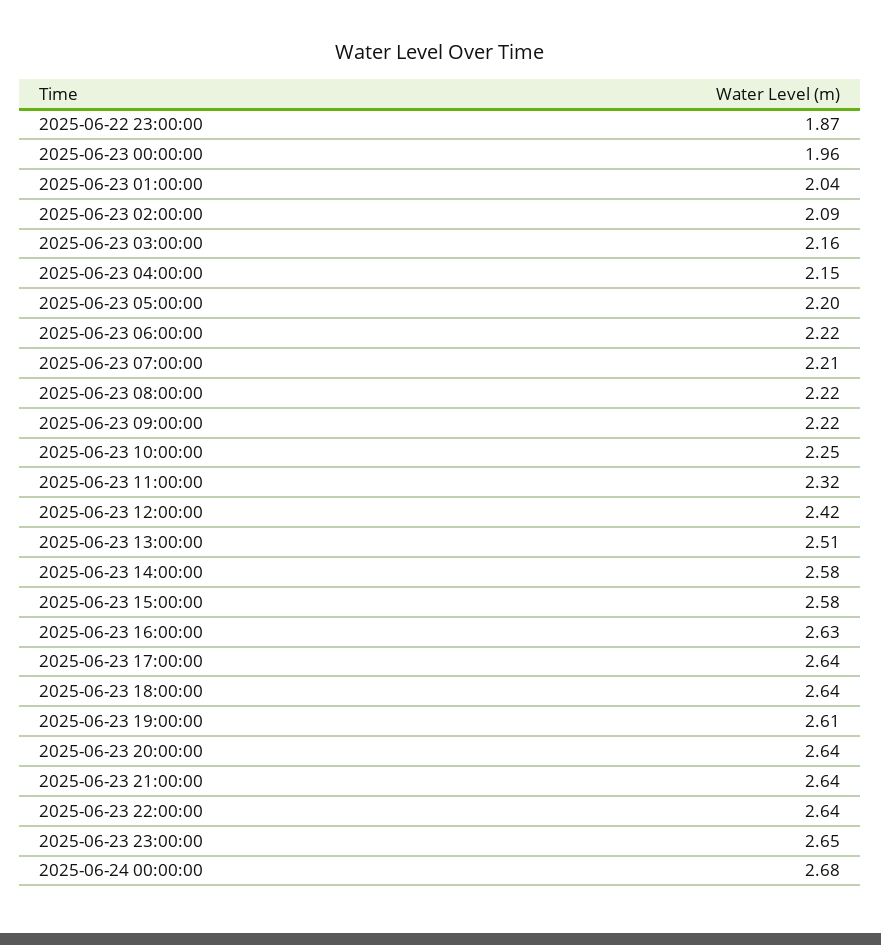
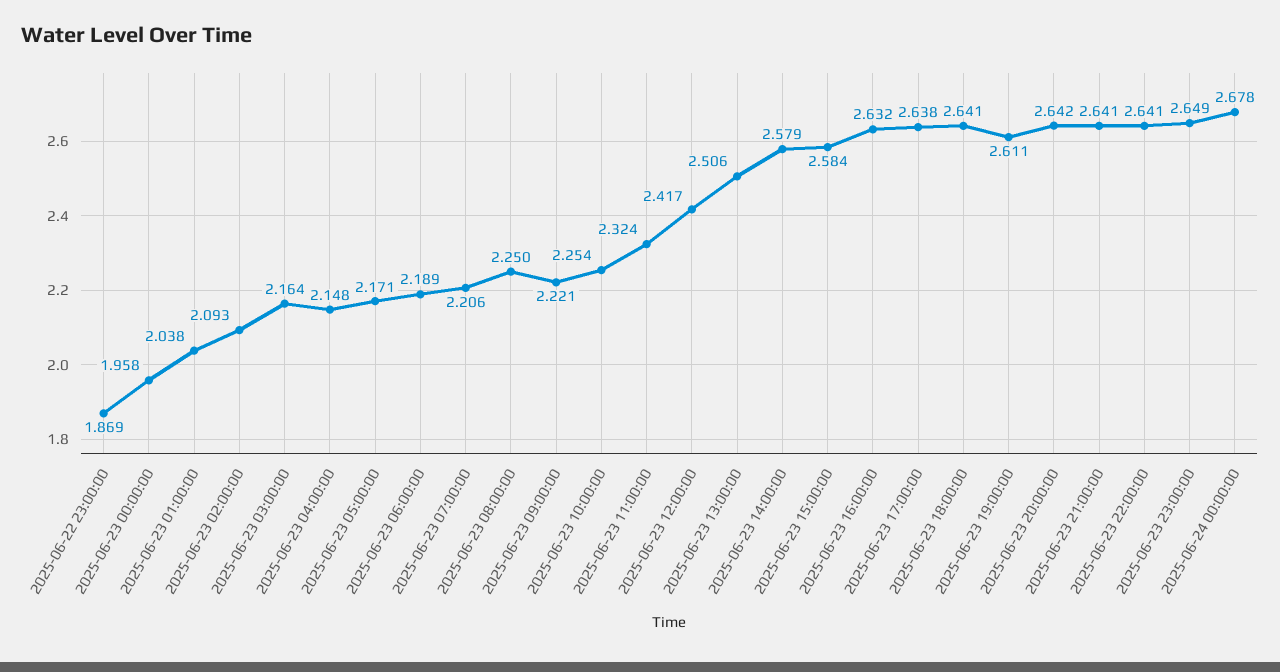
  {
    "2025-06-22 23:00:00": 1.869,
    "2025-06-23 00:00:00": 1.958,
    "2025-06-23 01:00:00": 2.038,
    "2025-06-23 02:00:00": 2.093,
    "2025-06-23 03:00:00": 2.164,
    "2025-06-23 04:00:00": 2.148,
-   "2025-06-23 05:00:00": 2.2,
+   "2025-06-23 05:00:00": 2.171,
-   "2025-06-23 06:00:00": 2.22,
+   "2025-06-23 06:00:00": 2.189,
    "2025-06-23 07:00:00": 2.206,
-   "2025-06-23 08:00:00": 2.22,
+   "2025-06-23 08:00:00": 2.25,
    "2025-06-23 09:00:00": 2.221,
    "2025-06-23 10:00:00": 2.254,
    "2025-06-23 11:00:00": 2.324,
    "2025-06-23 12:00:00": 2.417,
    "2025-06-23 13:00:00": 2.506,
    "2025-06-23 14:00:00": 2.579,
    "2025-06-23 15:00:00": 2.584,
    "2025-06-23 16:00:00": 2.632,
    "2025-06-23 17:00:00": 2.638,
    "2025-06-23 18:00:00": 2.641,
    "2025-06-23 19:00:00": 2.611,
    "2025-06-23 20:00:00": 2.642,
    "2025-06-23 21:00:00": 2.641,
    "2025-06-23 22:00:00": 2.641,
    "2025-06-23 23:00:00": 2.649,
    "2025-06-24 00:00:00": 2.678
  }

